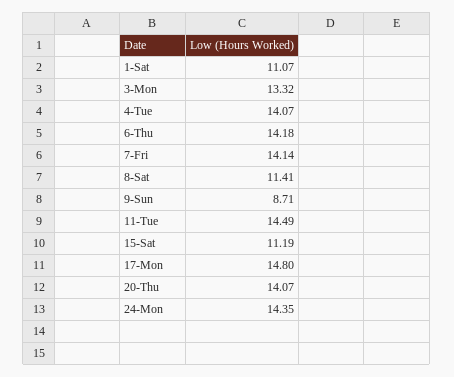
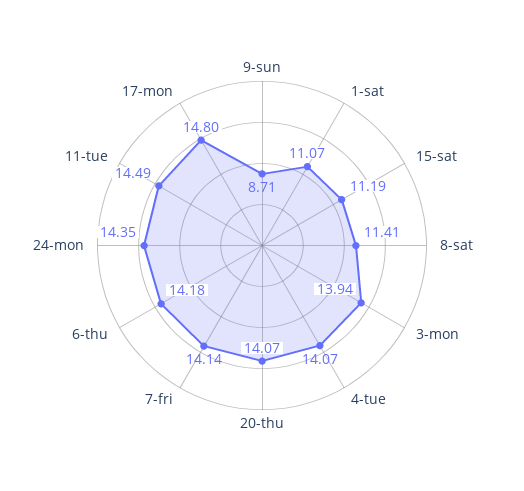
  {
    "1-Sat": 11.07,
-   "3-Mon": 13.32,
+   "3-Mon": 13.94,
    "4-Tue": 14.07,
    "6-Thu": 14.18,
    "7-Fri": 14.14,
    "8-Sat": 11.41,
    "9-Sun": 8.71,
    "11-Tue": 14.49,
    "15-Sat": 11.19,
    "17-Mon": 14.8,
    "20-Thu": 14.07,
    "24-Mon": 14.35
  }

